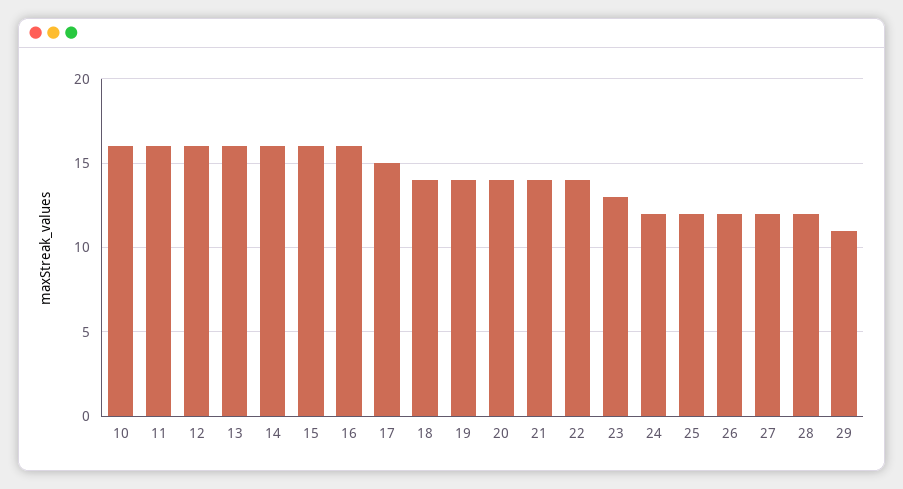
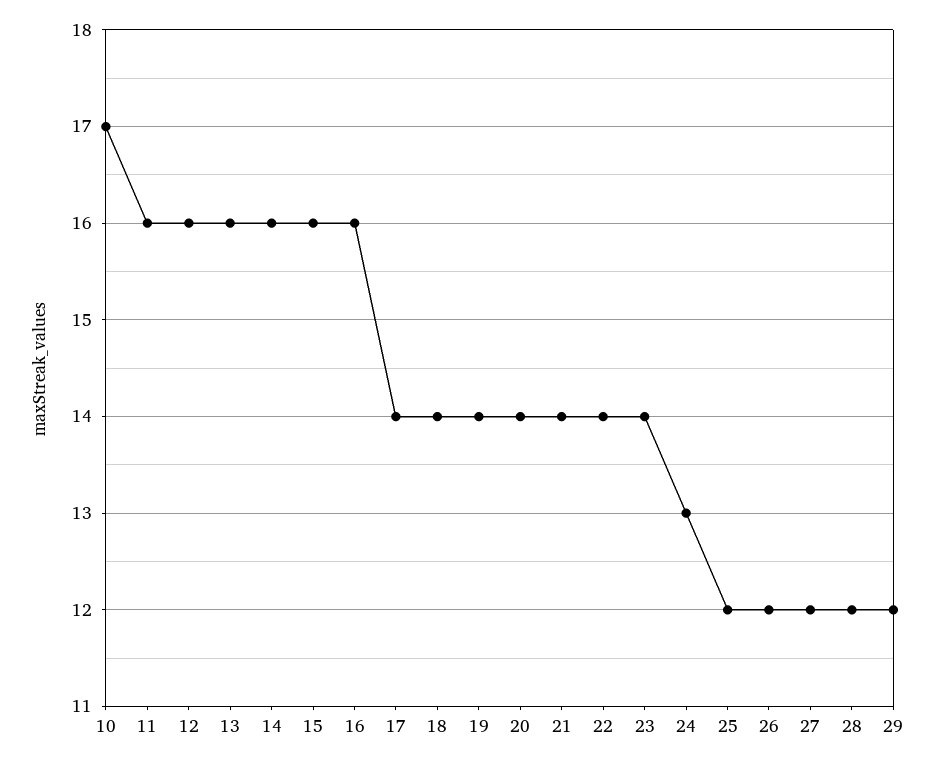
  {
-   "10": 16,
+   "10": 17,
    "11": 16,
    "12": 16,
    "13": 16,
    "14": 16,
    "15": 16,
    "16": 16,
-   "17": 15,
+   "17": 14,
    "18": 14,
    "19": 14,
    "20": 14,
    "21": 14,
    "22": 14,
-   "23": 13,
+   "23": 14,
-   "24": 12,
+   "24": 13,
    "25": 12,
    "26": 12,
    "27": 12,
    "28": 12,
-   "29": 11
+   "29": 12
  }

